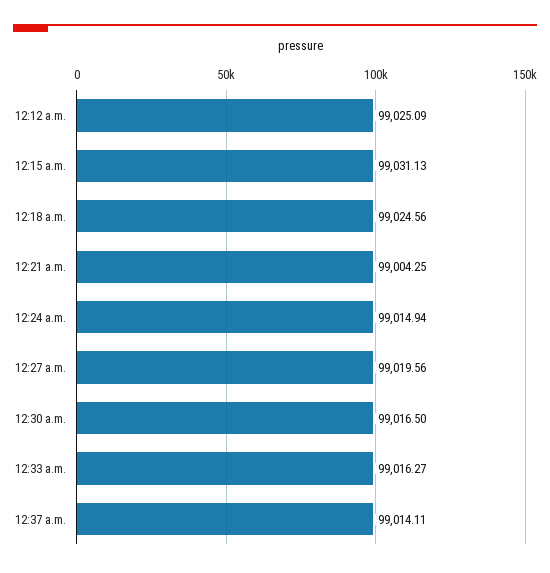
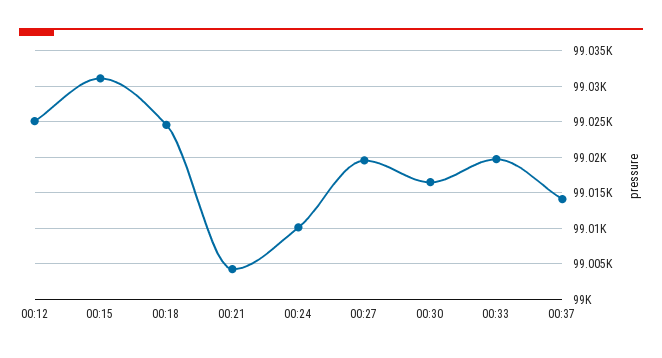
  {
    "12:12 a.m.": 99025.09,
    "12:15 a.m.": 99031.13,
    "12:18 a.m.": 99024.56,
    "12:21 a.m.": 99004.25,
-   "12:24 a.m.": 99014.94,
+   "12:24 a.m.": 99010,
    "12:27 a.m.": 99019.56,
    "12:30 a.m.": 99016.5,
-   "12:33 a.m.": 99016.27,
+   "12:33 a.m.": 99020,
    "12:37 a.m.": 99014.11
  }

